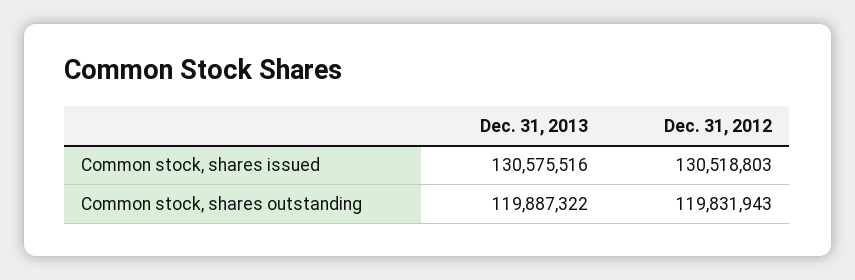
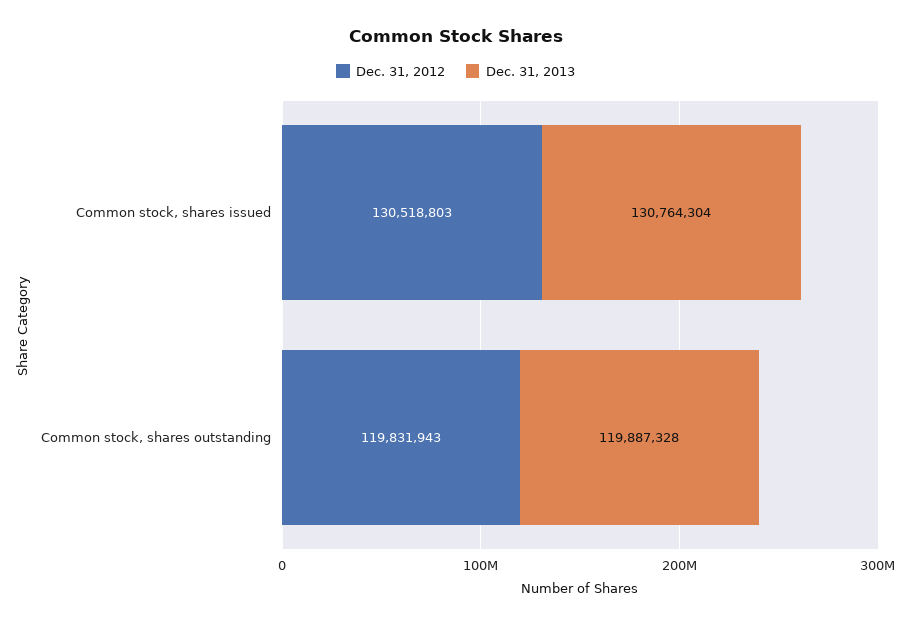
  {
    "Dec. 31, 2013": {
-     "Common stock, shares issued": 130575516,
+     "Common stock, shares issued": 130764304,
-     "Common stock, shares outstanding": 119887322
+     "Common stock, shares outstanding": 119887328
    },
    "Dec. 31, 2012": {
      "Common stock, shares issued": 130518803,
      "Common stock, shares outstanding": 119831943
    }
  }

